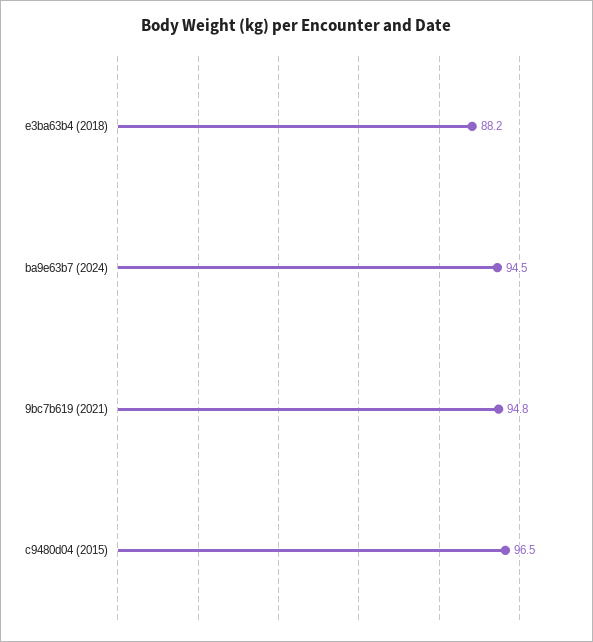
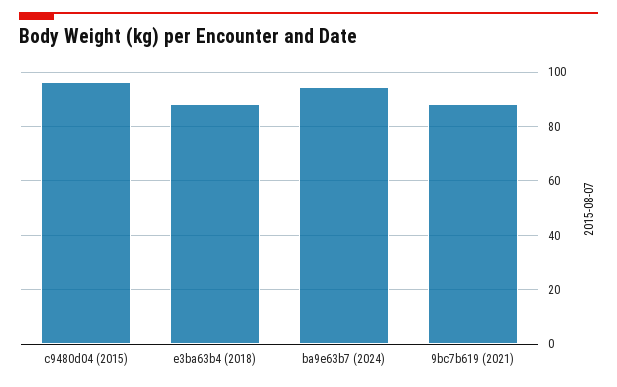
  {
    "e3ba63b4 (2018)": 88.2,
    "ba9e63b7 (2024)": 94.5,
-   "9bc7b619 (2021)": 94.8,
+   "9bc7b619 (2021)": 87.5,
    "c9480d04 (2015)": 96.5
  }

